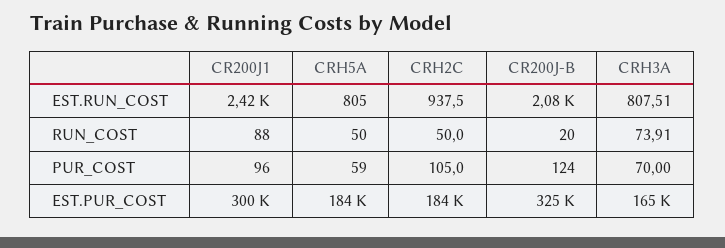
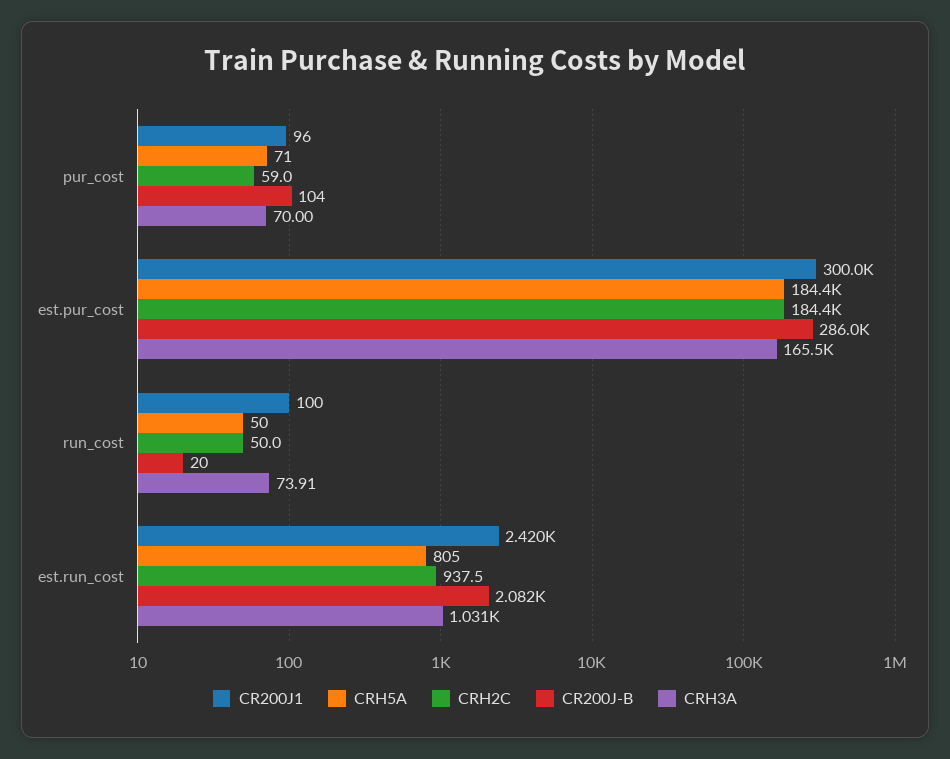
  {
    "CR200J1": {
      "EST.RUN_COST": 2420,
-     "RUN_COST": 88,
+     "RUN_COST": 100,
      "PUR_COST": 96,
      "EST.PUR_COST": 300000
    },
    "CRH5A": {
      "EST.RUN_COST": 805,
      "RUN_COST": 50,
-     "PUR_COST": 59,
+     "PUR_COST": 71,
      "EST.PUR_COST": 184400
    },
    "CRH2C": {
      "EST.RUN_COST": 937.5,
      "RUN_COST": 50,
-     "PUR_COST": 105,
+     "PUR_COST": 59,
      "EST.PUR_COST": 184400
    },
    "CR200J-B": {
      "EST.RUN_COST": 2082,
      "RUN_COST": 20,
-     "PUR_COST": 124,
+     "PUR_COST": 104,
-     "EST.PUR_COST": 325000
+     "EST.PUR_COST": 286000
    },
    "CRH3A": {
-     "EST.RUN_COST": 807.51,
+     "EST.RUN_COST": 1031,
      "RUN_COST": 73.91,
      "PUR_COST": 70,
      "EST.PUR_COST": 165500
    }
  }

